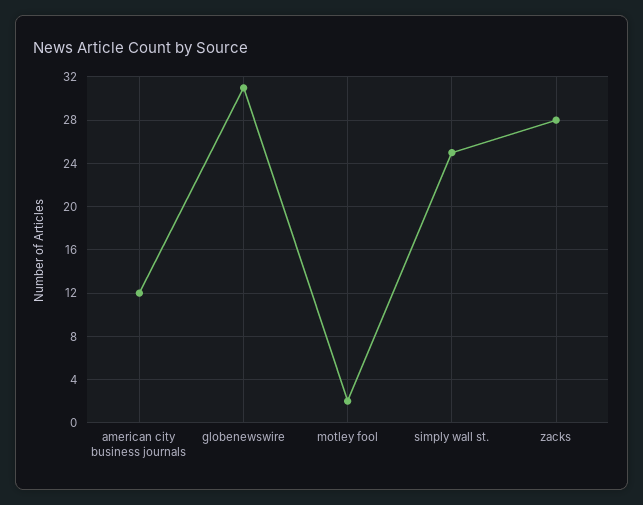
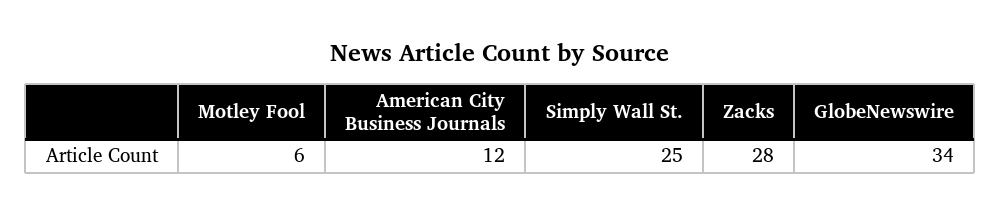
  {
    "american city business journals": 12,
-   "globenewswire": 31,
+   "globenewswire": 34,
-   "motley fool": 2,
+   "motley fool": 6,
    "simply wall st.": 25,
    "zacks": 28
  }

